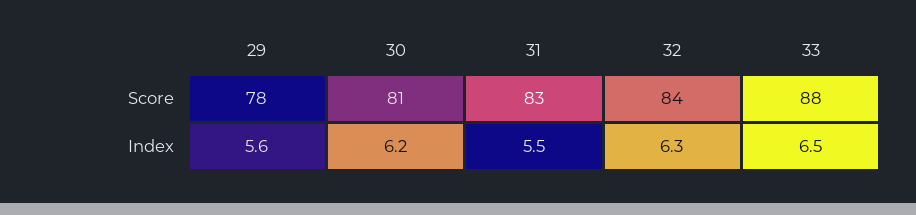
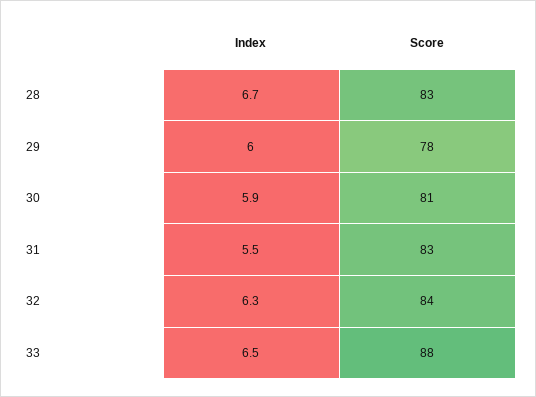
  {
    "29": {
      "Score": 78,
-     "Index": 5.6
+     "Index": 6
    },
    "30": {
      "Score": 81,
-     "Index": 6.2
+     "Index": 5.9
    },
    "31": {
      "Score": 83,
      "Index": 5.5
    },
    "32": {
      "Score": 84,
      "Index": 6.3
    },
    "33": {
      "Score": 88,
      "Index": 6.5
-   }
+   },
+   "28": {
+     "Index": 6.7,
+     "Score": 83
+   }
  }

